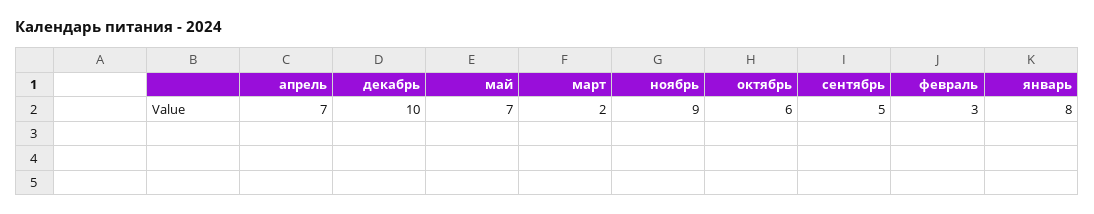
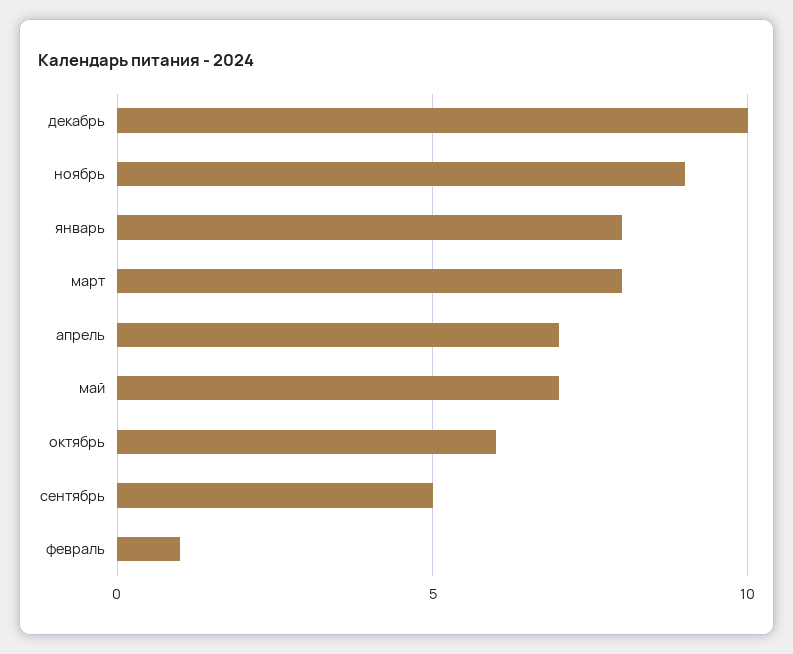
  {
    "апрель": 7,
    "декабрь": 10,
    "май": 7,
-   "март": 2,
+   "март": 8,
    "ноябрь": 9,
    "октябрь": 6,
    "сентябрь": 5,
-   "февраль": 3,
+   "февраль": 1,
    "январь": 8
  }

